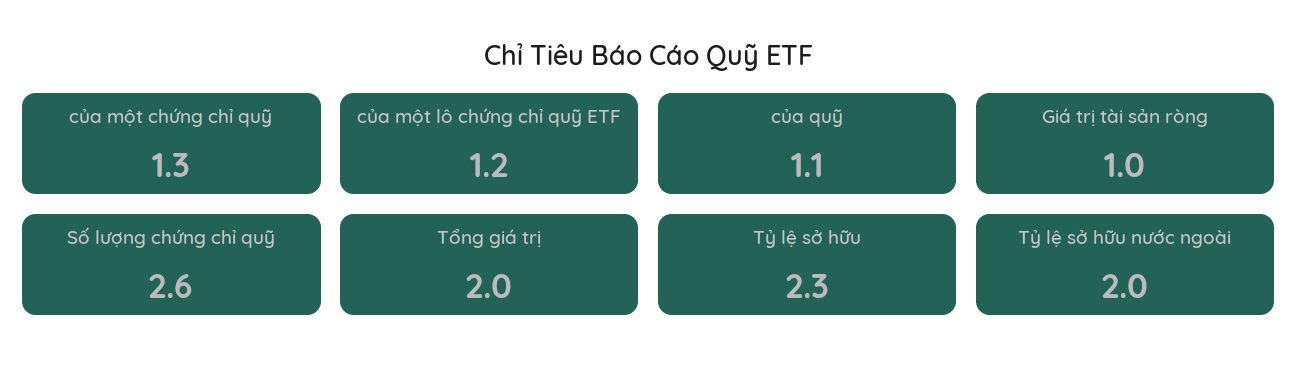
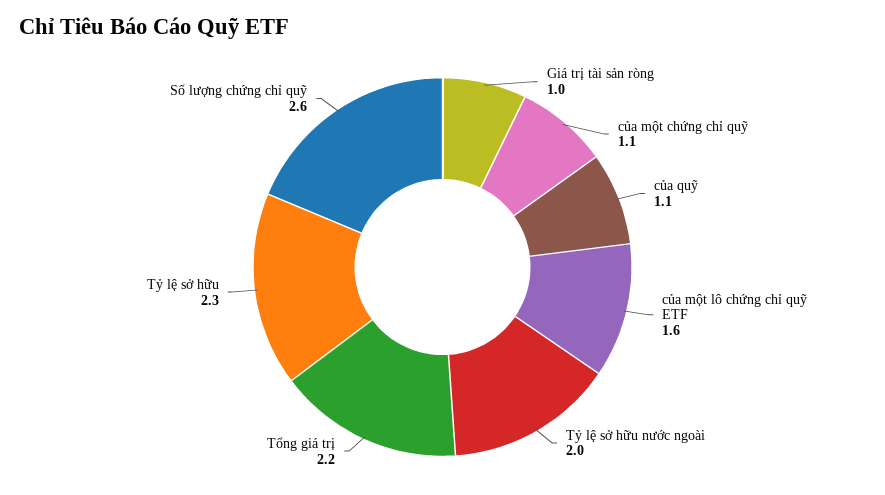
  {
-   "của một chứng chỉ quỹ": 1.3,
+   "của một chứng chỉ quỹ": 1.1,
-   "của một lô chứng chỉ quỹ ETF": 1.2,
+   "của một lô chứng chỉ quỹ ETF": 1.6,
    "của quỹ": 1.1,
    "Giá trị tài sản ròng": 1,
    "Số lượng chứng chỉ quỹ": 2.6,
-   "Tổng giá trị": 2,
+   "Tổng giá trị": 2.2,
    "Tỷ lệ sở hữu": 2.3,
    "Tỷ lệ sở hữu nước ngoài": 2
  }

